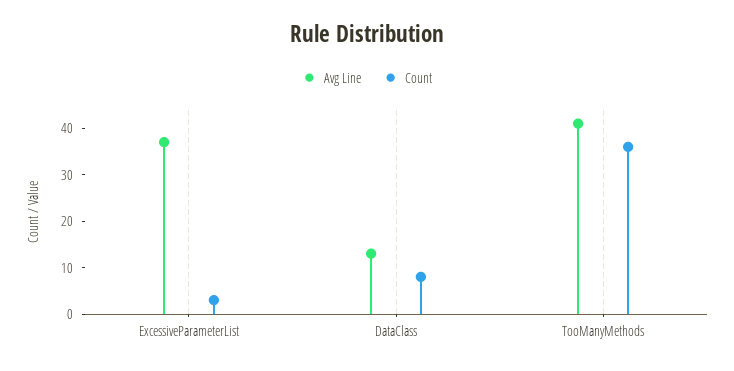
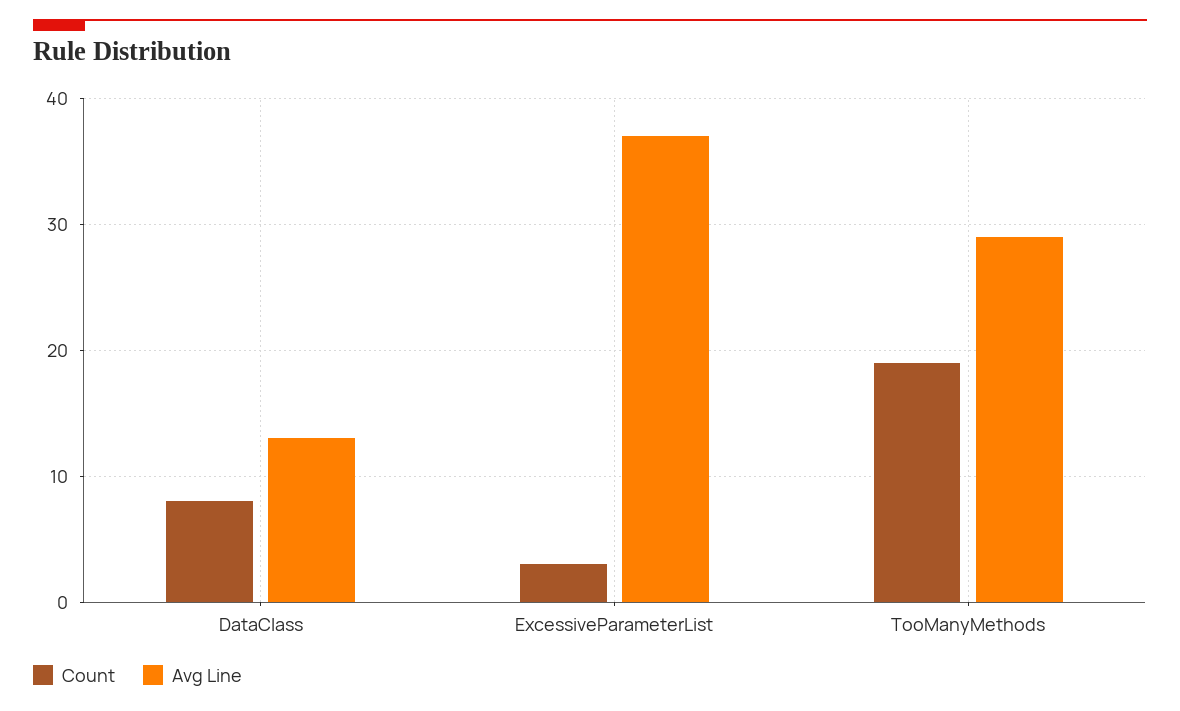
  {
    "Avg Line": {
      "ExcessiveParameterList": 37,
      "DataClass": 13,
-     "TooManyMethods": 40
+     "TooManyMethods": 29
    },
    "Count": {
      "ExcessiveParameterList": 3,
      "DataClass": 8,
-     "TooManyMethods": 35
+     "TooManyMethods": 19
    }
  }

